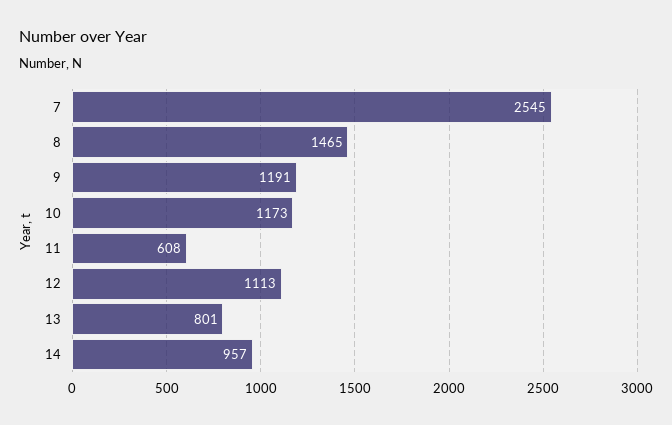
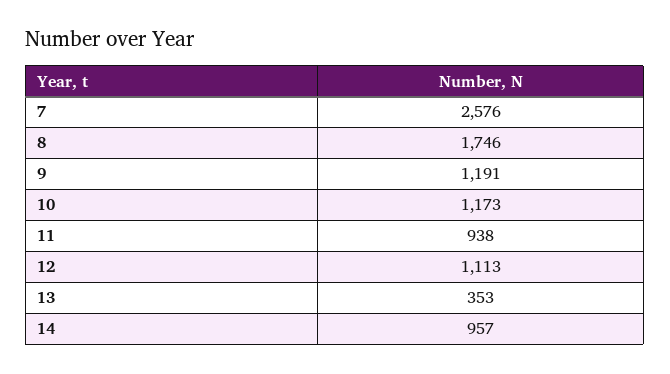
  {
-   "7": 2545,
+   "7": 2576,
-   "8": 1465,
+   "8": 1746,
    "9": 1191,
    "10": 1173,
-   "11": 608,
+   "11": 938,
    "12": 1113,
-   "13": 801,
+   "13": 353,
    "14": 957
  }

